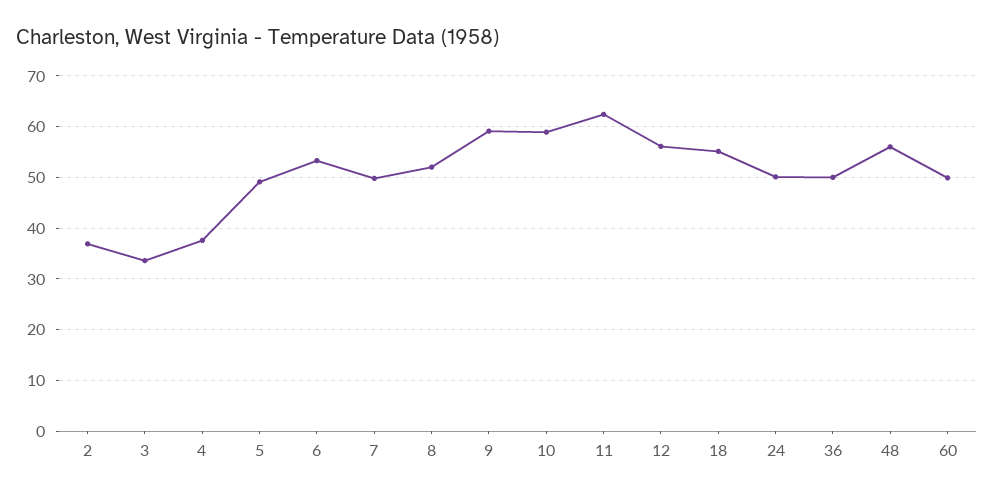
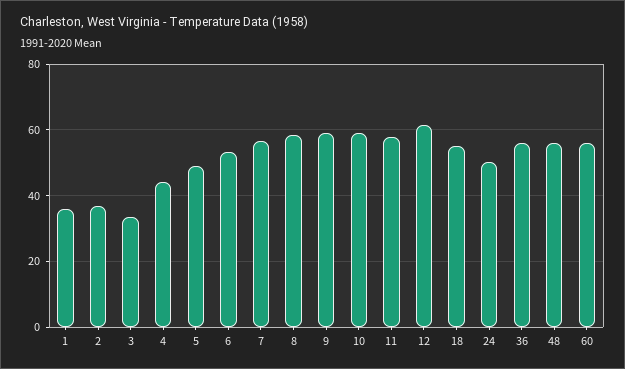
  {
    "2": 36,
    "3": 34,
-   "4": 38,
+   "4": 44,
    "5": 50,
    "6": 54,
-   "7": 50,
+   "7": 56,
-   "8": 52,
+   "8": 58,
    "9": 60,
    "10": 58,
-   "11": 62,
+   "11": 58,
-   "12": 56,
+   "12": 62,
    "18": 56,
    "24": 50,
-   "36": 50,
+   "36": 56,
    "48": 56,
-   "60": 50
+   "60": 56,
+   "1": 36
  }

